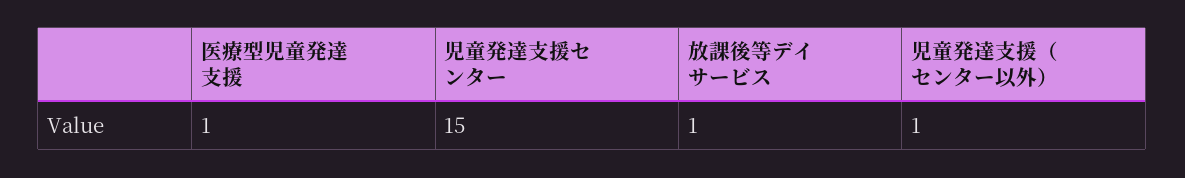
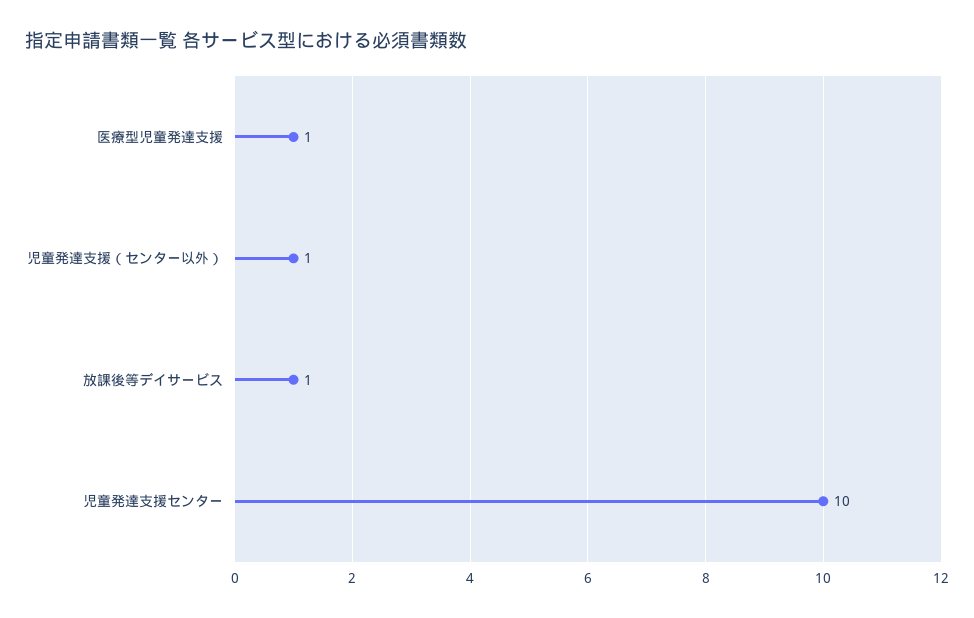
  {
    "医療型児童発達支援": 1,
-   "児童発達支援センター": 15,
+   "児童発達支援センター": 10,
    "放課後等デイサービス": 1,
    "児童発達支援（センター以外）": 1
  }

